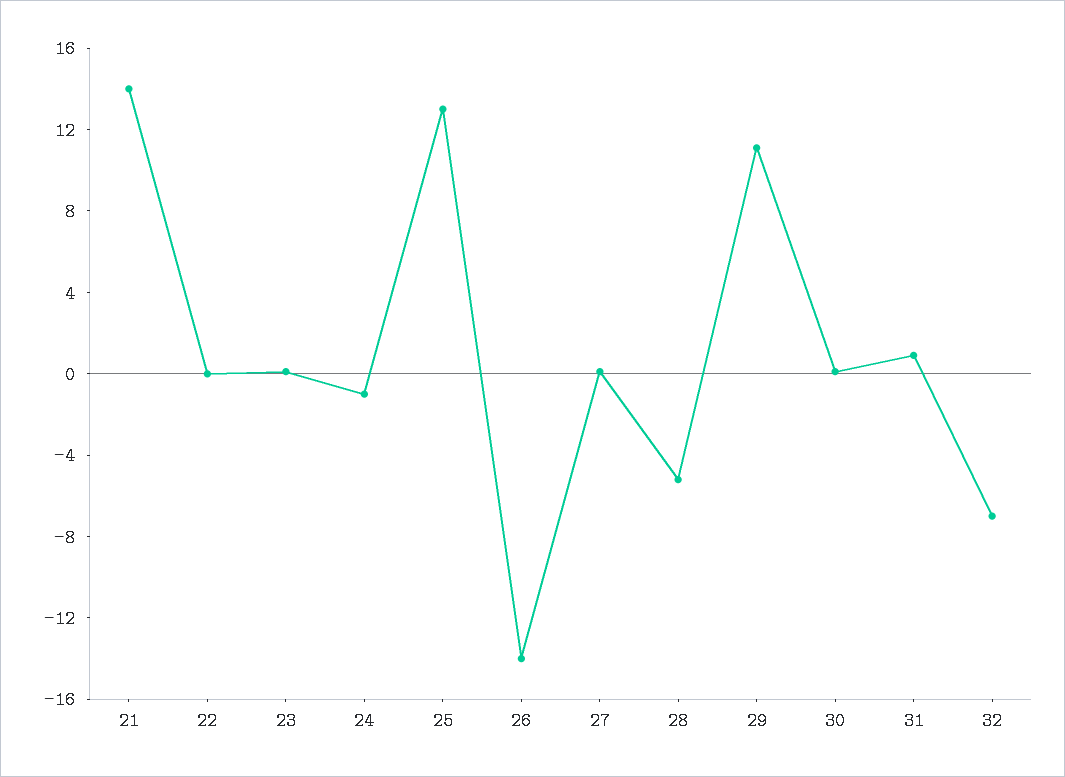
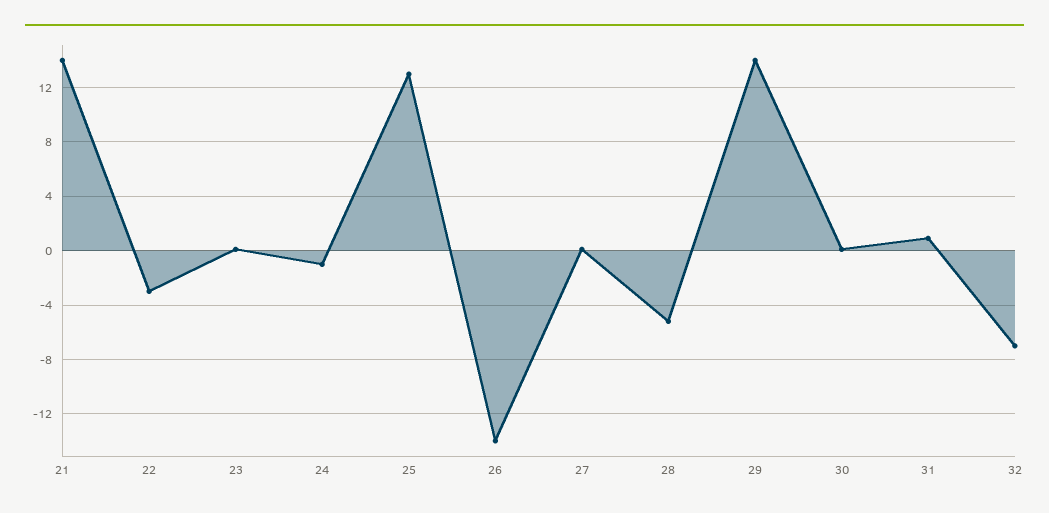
  {
    "21": 14,
-   "22": 0,
+   "22": -3,
    "23": 0,
    "24": -1,
    "25": 13,
    "26": -14,
    "27": 0,
    "28": -5,
-   "29": 11,
+   "29": 14,
    "30": 0,
    "31": 1,
    "32": -7
  }

